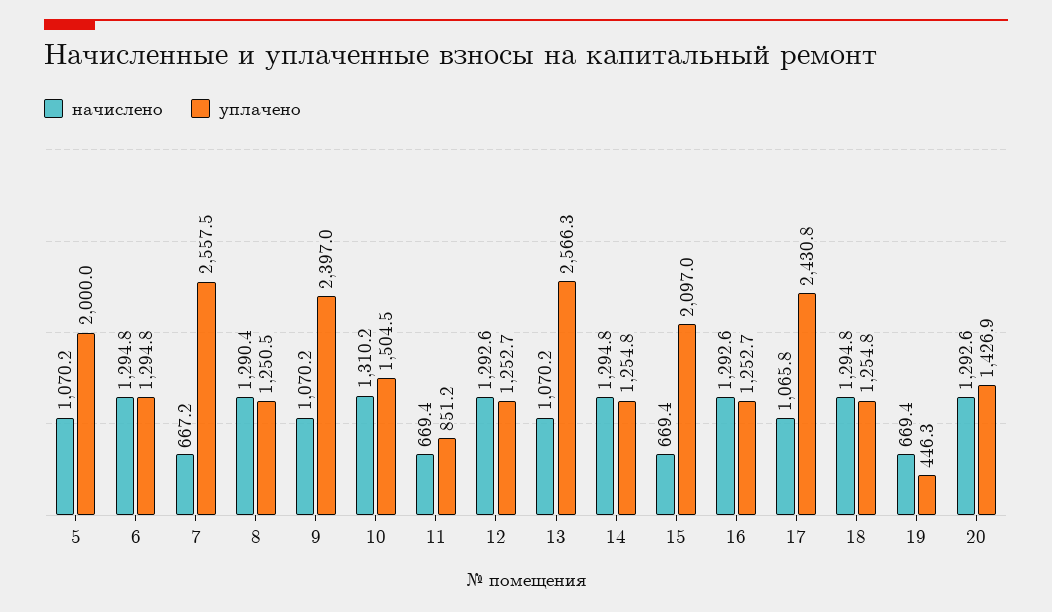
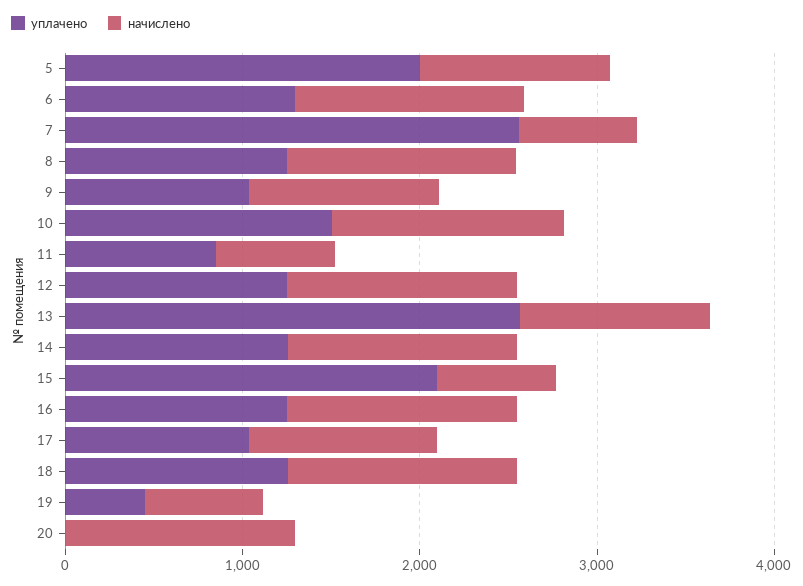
  {
    "начислено": {
      "5": 1070.2,
      "6": 1294.8,
      "7": 667.2,
      "8": 1290.4,
      "9": 1070.2,
      "10": 1310.2,
      "11": 669.4,
      "12": 1292.6,
      "13": 1070.2,
      "14": 1294.8,
      "15": 669.4,
      "16": 1292.6,
      "17": 1065.8,
      "18": 1294.8,
      "19": 669.4,
      "20": 1292.6
    },
    "уплачено": {
      "5": 2000,
      "6": 1294.8,
      "7": 2557.5,
      "8": 1250.5,
-     "9": 2397,
+     "9": 1000,
      "10": 1504.5,
      "11": 851.2,
      "12": 1252.7,
      "13": 2566.3,
      "14": 1254.8,
      "15": 2097,
      "16": 1252.7,
-     "17": 2430.8,
+     "17": 1000,
      "18": 1254.8,
      "19": 446.3,
-     "20": 1426.9
+     "20": 0
    }
  }

